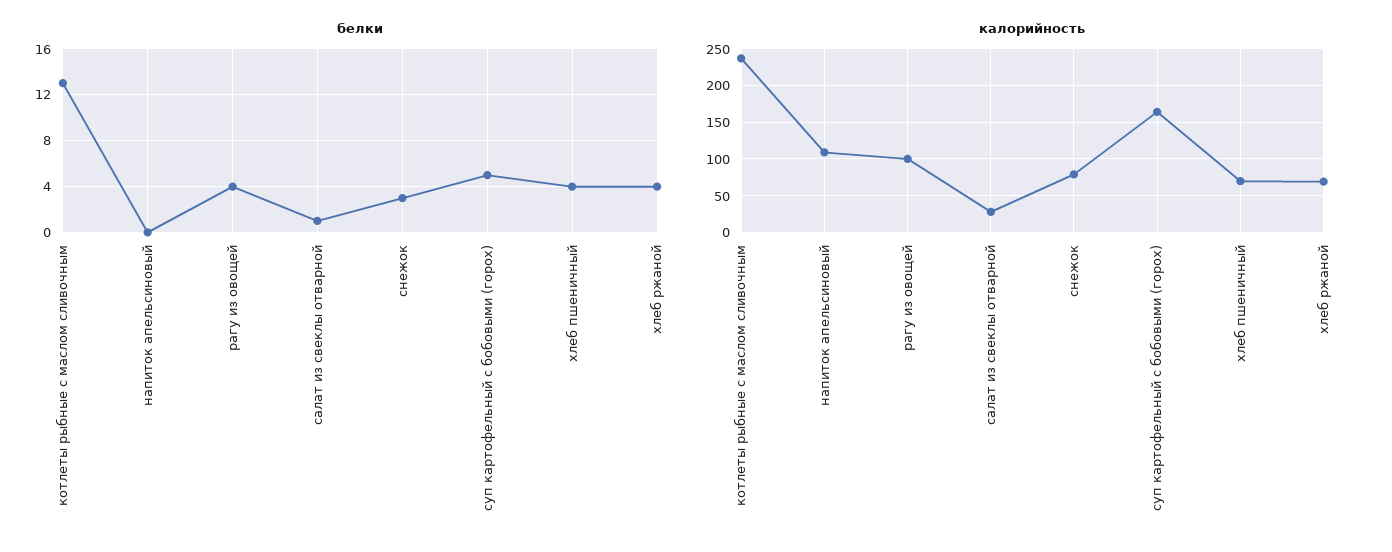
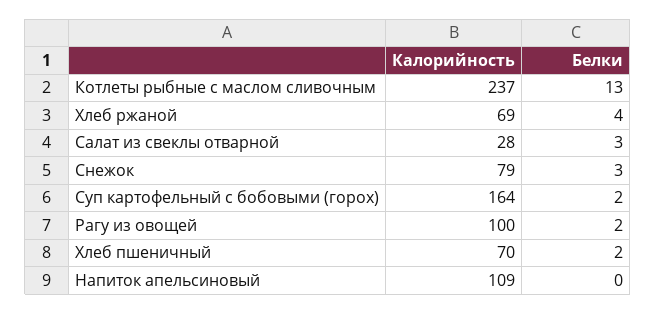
  {
    "белки": {
      "котлеты рыбные с маслом сливочным": 13,
      "напиток апельсиновый": 0,
-     "рагу из овощей": 4,
+     "рагу из овощей": 2,
-     "салат из свеклы отварной": 1,
+     "салат из свеклы отварной": 3,
      "снежок": 3,
-     "суп картофельный с бобовыми (горох)": 5,
+     "суп картофельный с бобовыми (горох)": 2,
-     "хлеб пшеничный": 4,
+     "хлеб пшеничный": 2,
      "хлеб ржаной": 4
    },
    "калорийность": {
      "котлеты рыбные с маслом сливочным": 237,
      "напиток апельсиновый": 109,
      "рагу из овощей": 100,
      "салат из свеклы отварной": 28,
      "снежок": 79,
      "суп картофельный с бобовыми (горох)": 164,
      "хлеб пшеничный": 70,
      "хлеб ржаной": 69
    }
  }

